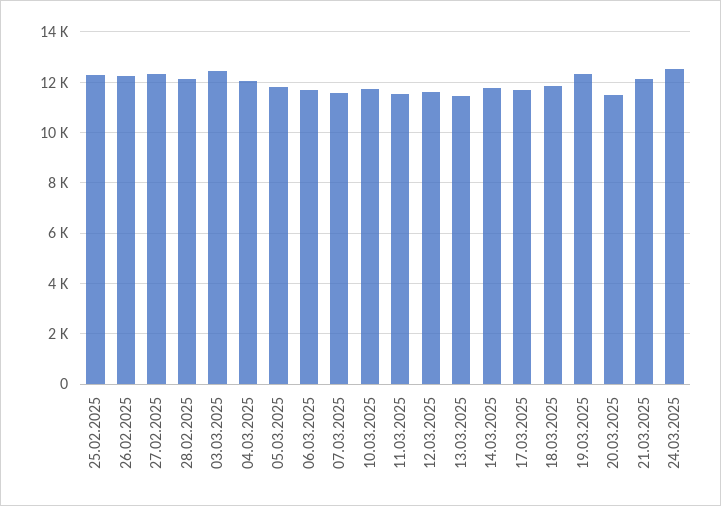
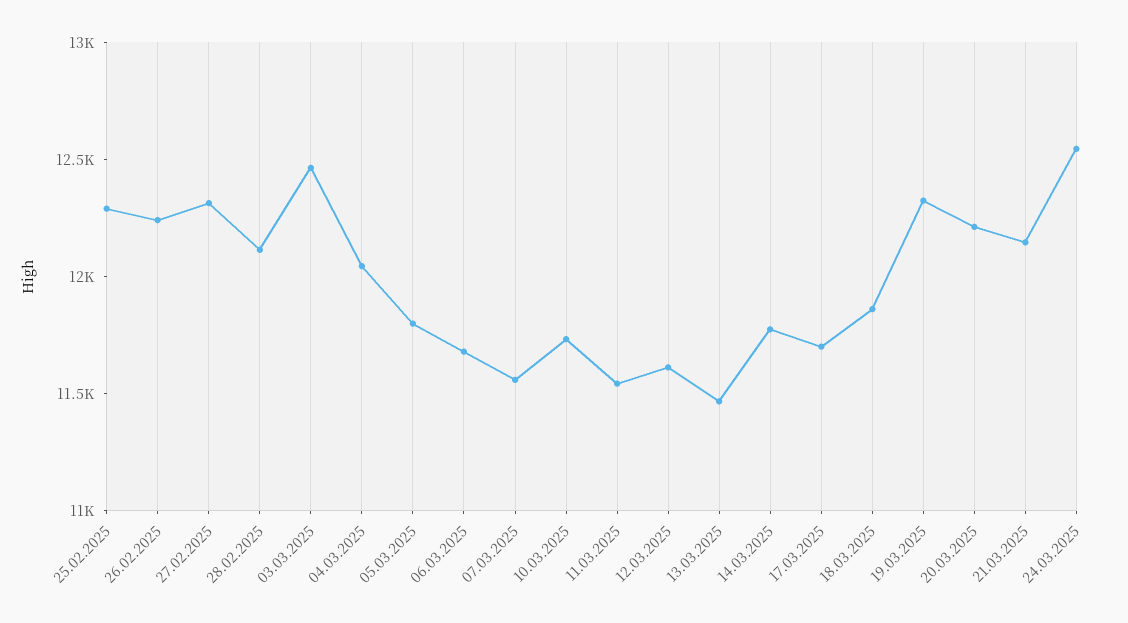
  {
    "25.02.2025": 12300,
    "26.02.2025": 12200,
    "27.02.2025": 12300,
    "28.02.2025": 12100,
    "03.03.2025": 12500,
    "04.03.2025": 12000,
    "05.03.2025": 11800,
    "06.03.2025": 11700,
    "07.03.2025": 11600,
    "10.03.2025": 11700,
    "11.03.2025": 11500,
    "12.03.2025": 11600,
    "13.03.2025": 11500,
    "14.03.2025": 11800,
    "17.03.2025": 11700,
    "18.03.2025": 11900,
    "19.03.2025": 12300,
-   "20.03.2025": 11500,
+   "20.03.2025": 12200,
    "21.03.2025": 12100,
    "24.03.2025": 12500
  }

